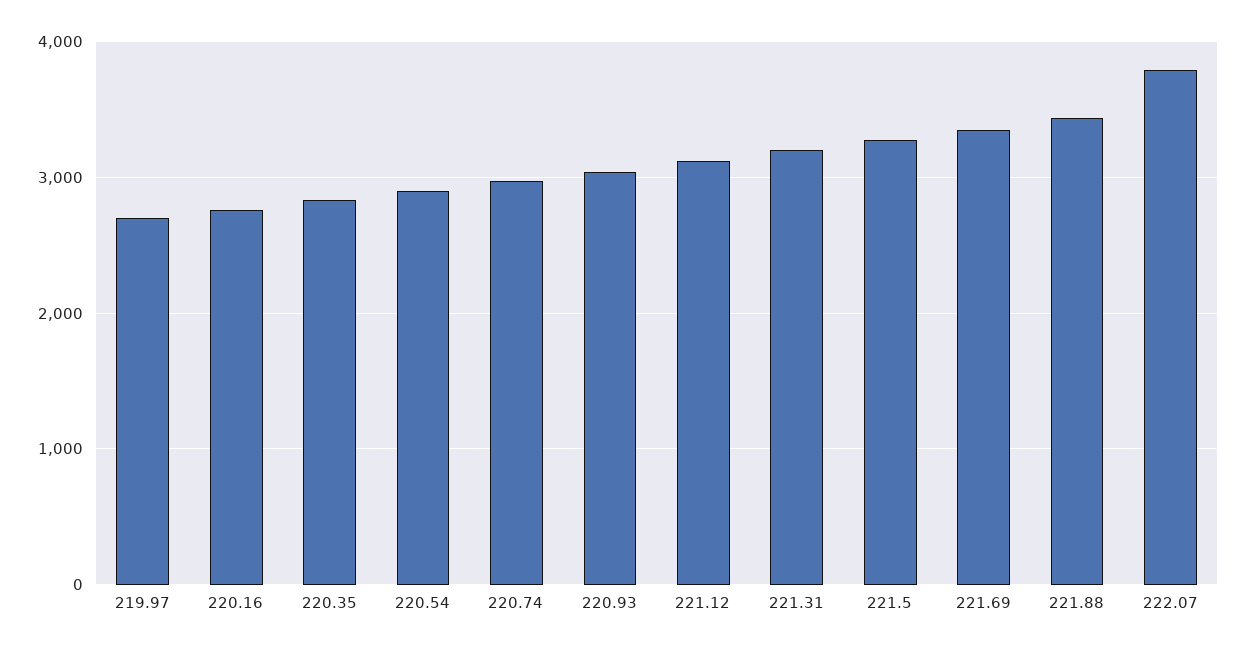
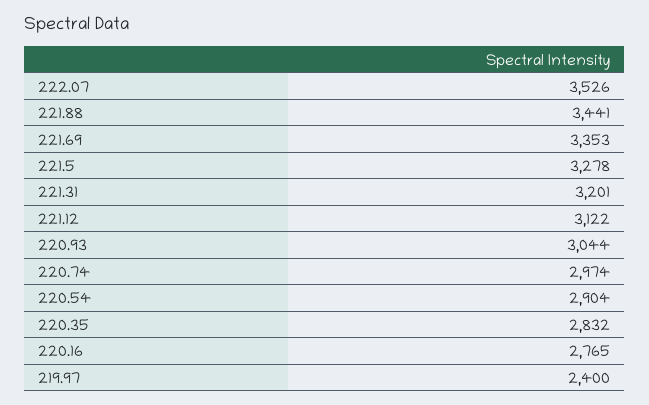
  {
-   "219.97": 2700,
+   "219.97": 2400,
    "220.16": 2765,
    "220.35": 2832,
    "220.54": 2904,
    "220.74": 2974,
    "220.93": 3044,
    "221.12": 3122,
    "221.31": 3201,
    "221.5": 3278,
    "221.69": 3353,
    "221.88": 3441,
-   "222.07": 3800
+   "222.07": 3526
  }

